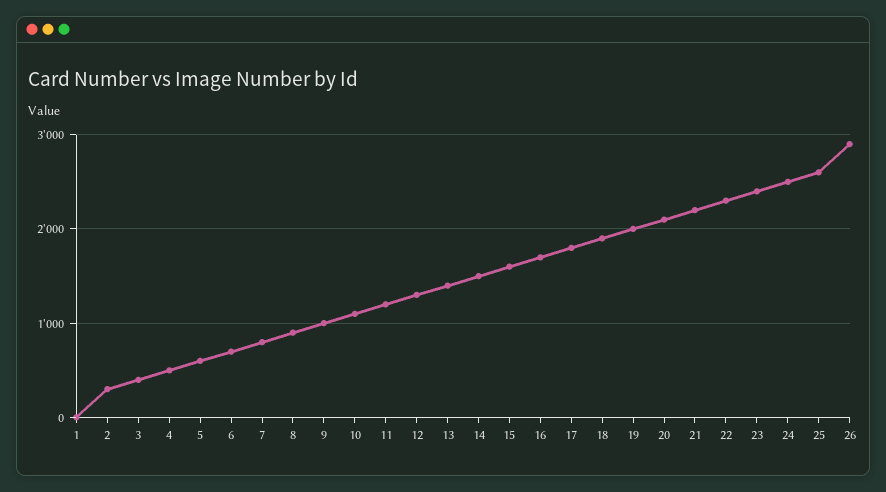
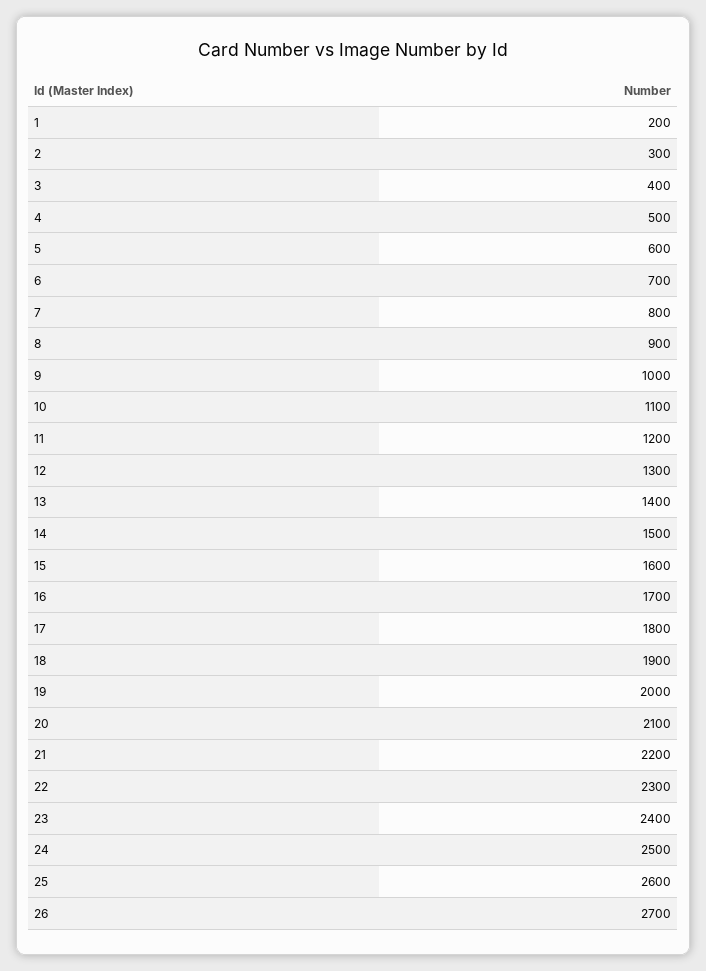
  {
-   "1": 0,
+   "1": 200,
    "2": 300,
    "3": 400,
    "4": 500,
    "5": 600,
    "6": 700,
    "7": 800,
    "8": 900,
    "9": 1000,
    "10": 1100,
    "11": 1200,
    "12": 1300,
    "13": 1400,
    "14": 1500,
    "15": 1600,
    "16": 1700,
    "17": 1800,
    "18": 1900,
    "19": 2000,
    "20": 2100,
    "21": 2200,
    "22": 2300,
    "23": 2400,
    "24": 2500,
    "25": 2600,
-   "26": 2900
+   "26": 2700
  }

